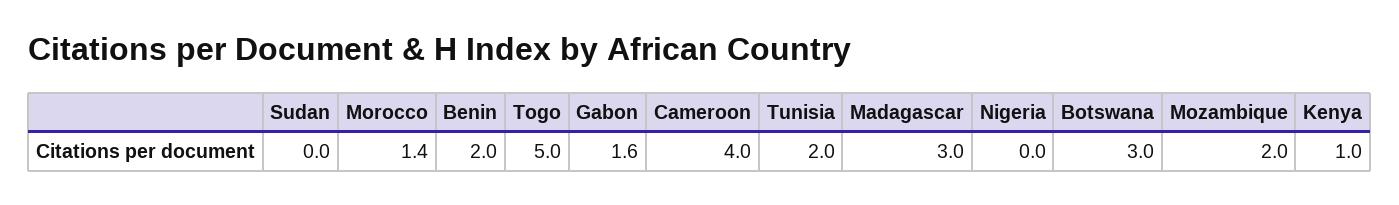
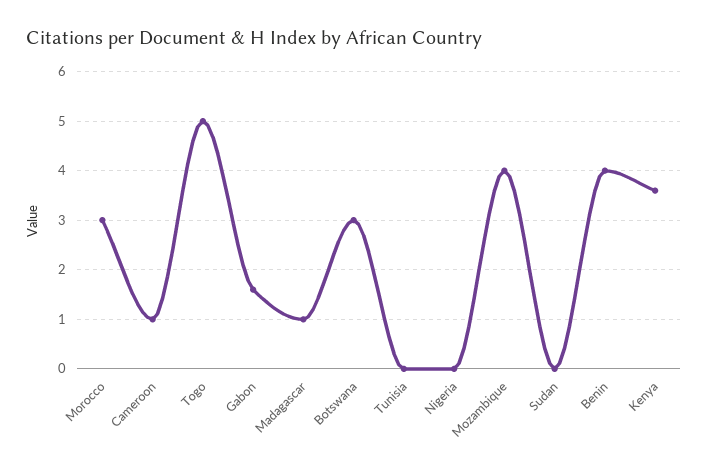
  {
    "Sudan": 0,
-   "Morocco": 1.4,
+   "Morocco": 3,
-   "Benin": 2,
+   "Benin": 4,
    "Togo": 5,
    "Gabon": 1.6,
-   "Cameroon": 4,
+   "Cameroon": 1,
-   "Tunisia": 2,
+   "Tunisia": 0,
-   "Madagascar": 3,
+   "Madagascar": 1,
    "Nigeria": 0,
    "Botswana": 3,
-   "Mozambique": 2,
+   "Mozambique": 4,
-   "Kenya": 1
+   "Kenya": 3.5
  }

